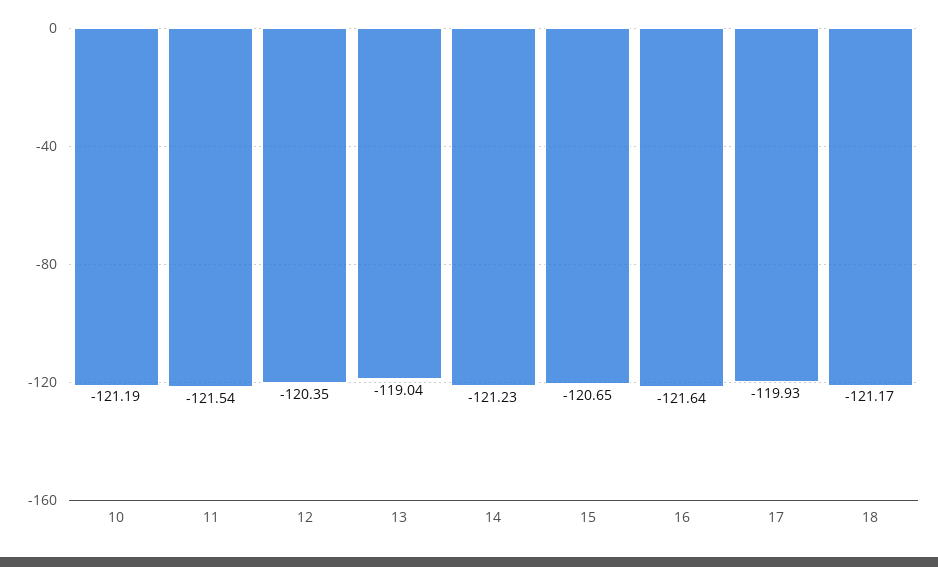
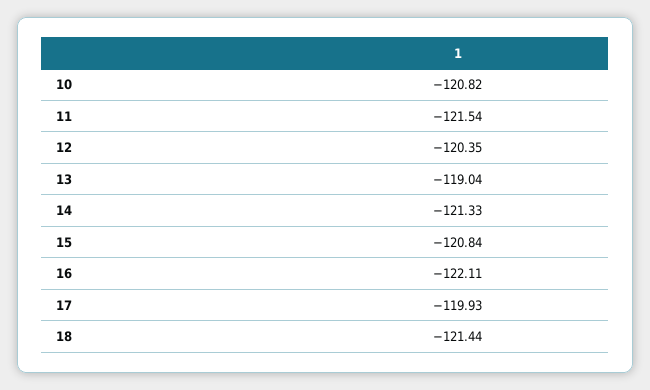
  {
-   "10": -121.19,
+   "10": -120.82,
    "11": -121.54,
    "12": -120.35,
    "13": -119.04,
-   "14": -121.23,
+   "14": -121.33,
-   "15": -120.65,
+   "15": -120.84,
-   "16": -121.64,
+   "16": -122.11,
    "17": -119.93,
-   "18": -121.17
+   "18": -121.44
  }

